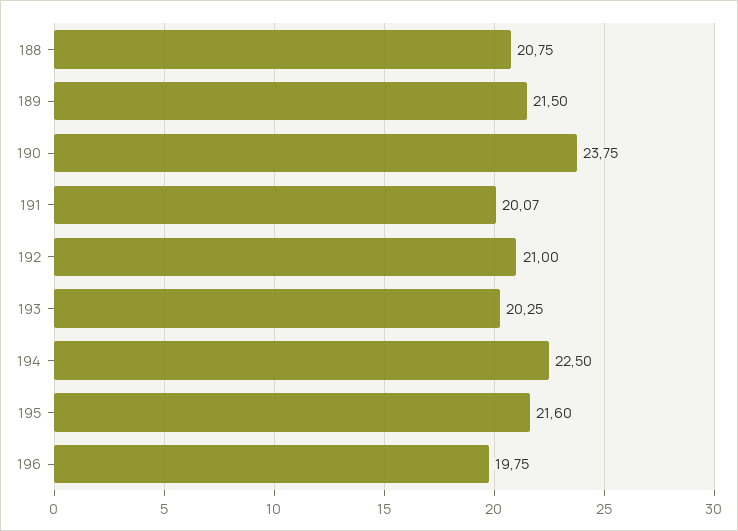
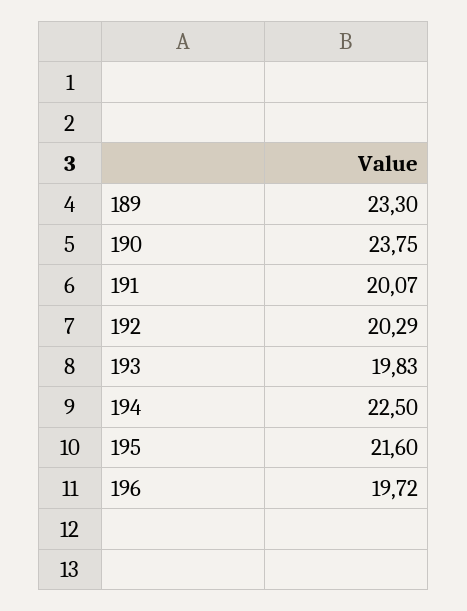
  {
-   "188": 20.75,
-   "189": 21.5,
+   "189": 23.3,
    "190": 23.75,
    "191": 20.07,
-   "192": 21,
+   "192": 20.29,
-   "193": 20.25,
+   "193": 19.83,
    "194": 22.5,
    "195": 21.6,
-   "196": 19.75
+   "196": 19.72
  }

